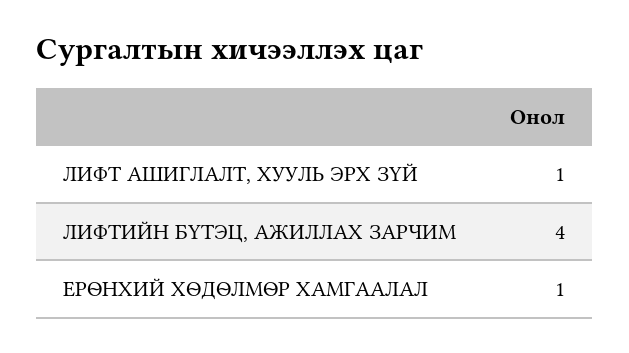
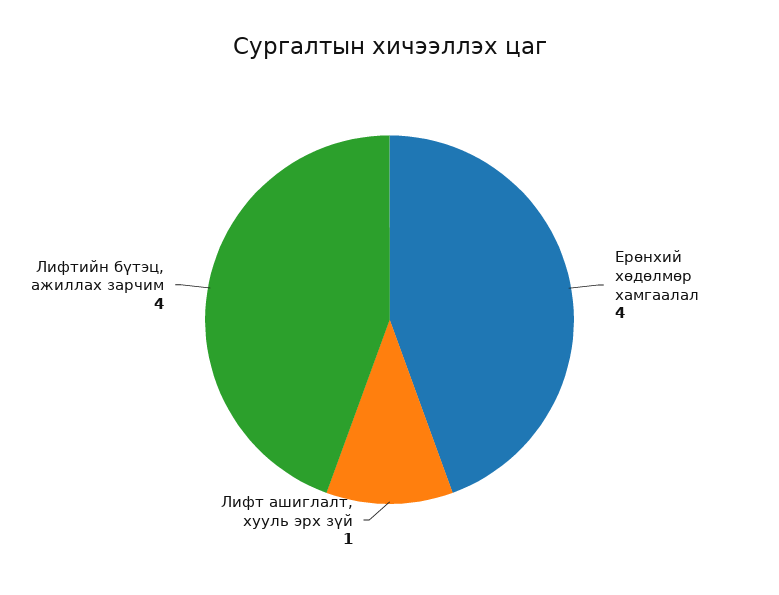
  {
    "ЛИФТ АШИГЛАЛТ, ХУУЛЬ ЭРХ ЗҮЙ": 1,
    "ЛИФТИЙН БҮТЭЦ, АЖИЛЛАХ ЗАРЧИМ": 4,
-   "ЕРӨНХИЙ ХӨДӨЛМӨР ХАМГААЛАЛ": 1
+   "ЕРӨНХИЙ ХӨДӨЛМӨР ХАМГААЛАЛ": 4
  }

